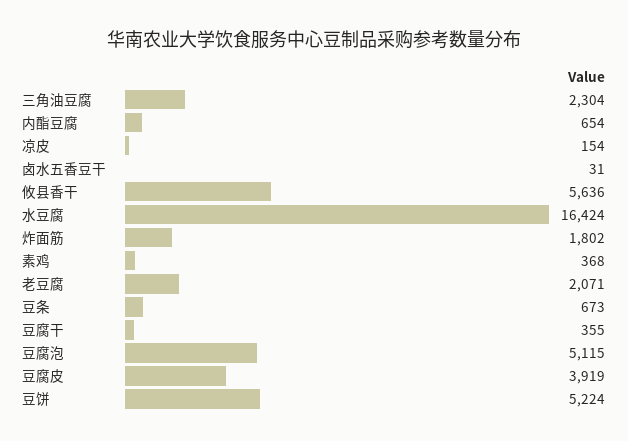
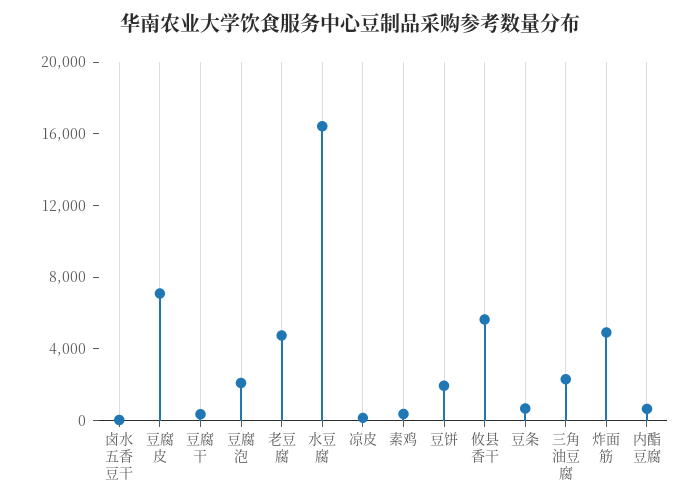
  {
    "三角油豆腐": 2304,
    "内酯豆腐": 654,
    "凉皮": 154,
    "卤水五香豆干": 31,
    "攸县香干": 5636,
    "水豆腐": 16424,
-   "炸面筋": 1802,
+   "炸面筋": 5000,
    "素鸡": 368,
-   "老豆腐": 2071,
+   "老豆腐": 5000,
    "豆条": 673,
    "豆腐干": 355,
-   "豆腐泡": 5115,
+   "豆腐泡": 2000,
-   "豆腐皮": 3919,
+   "豆腐皮": 7000,
-   "豆饼": 5224
+   "豆饼": 2000
  }

